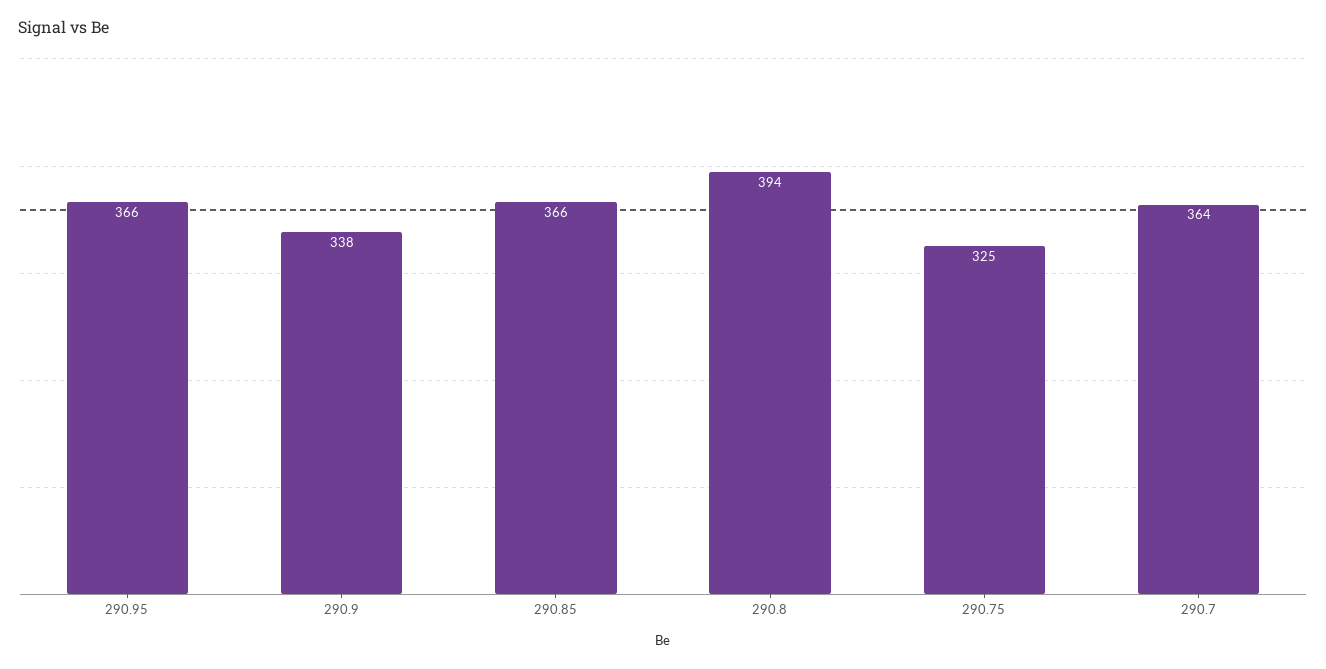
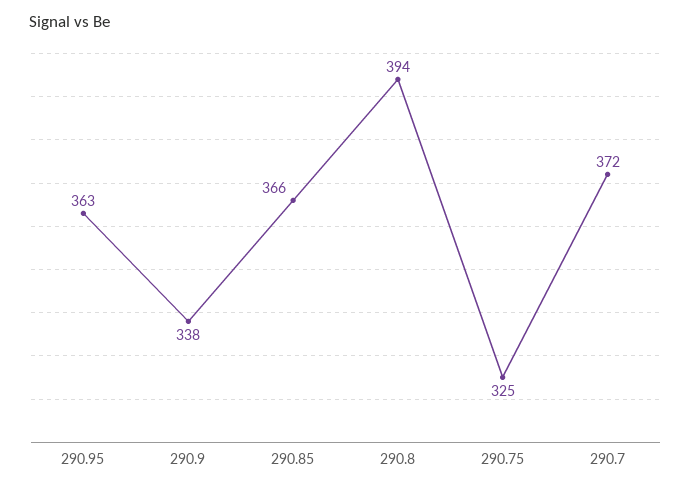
  {
-   "290.95": 366,
+   "290.95": 363,
    "290.9": 338,
    "290.85": 366,
    "290.8": 394,
    "290.75": 325,
-   "290.7": 364
+   "290.7": 372
  }

